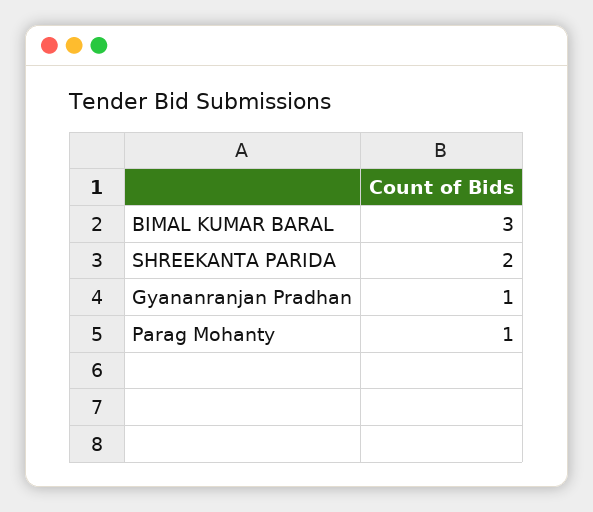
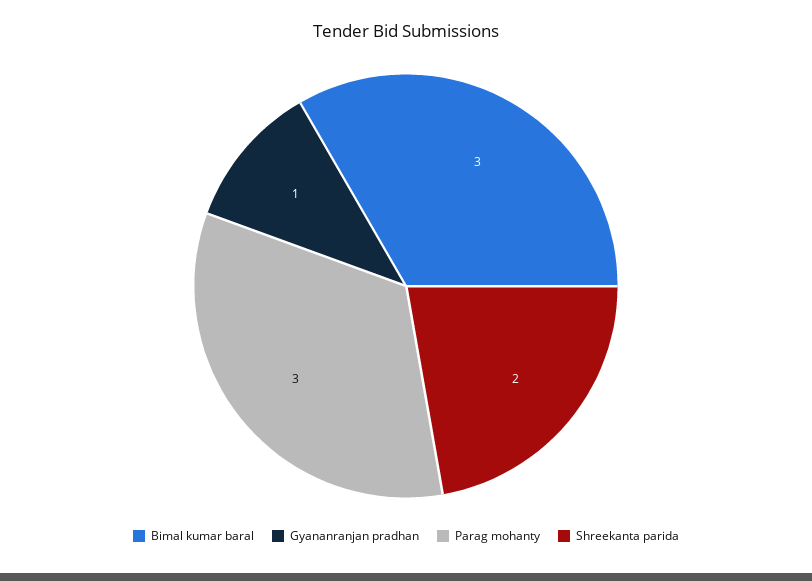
  {
    "BIMAL KUMAR BARAL": 3,
    "SHREEKANTA PARIDA": 2,
    "Gyananranjan Pradhan": 1,
-   "Parag Mohanty": 1
+   "Parag Mohanty": 3
  }

